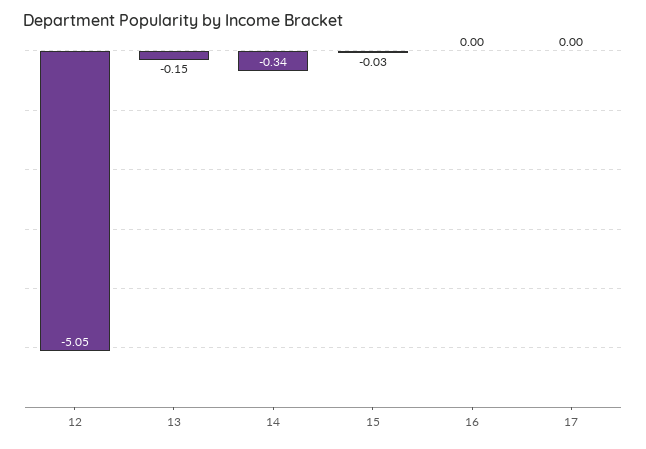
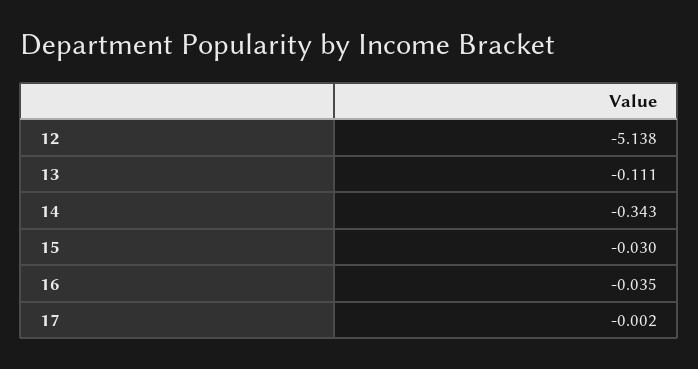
  {
-   "12": -5.05,
+   "12": -5.138,
-   "13": -0.15,
+   "13": -0.111,
    "14": -0.343,
    "15": -0.03,
-   "16": 0,
+   "16": -0.035,
    "17": -0.002
  }

